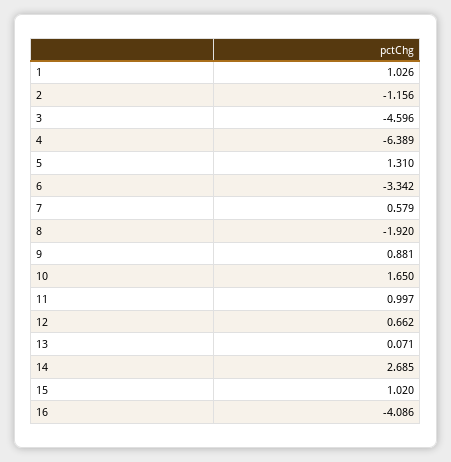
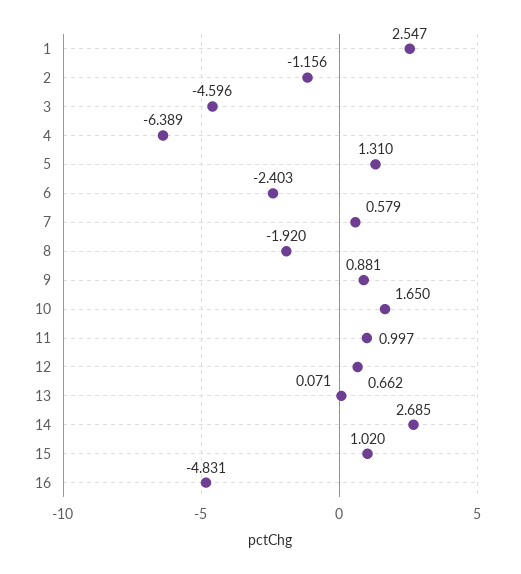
  {
-   "1": 1.026,
+   "1": 2.547,
    "2": -1.156,
    "3": -4.596,
    "4": -6.389,
    "5": 1.31,
-   "6": -3.342,
+   "6": -2.403,
    "7": 0.579,
    "8": -1.92,
    "9": 0.881,
    "10": 1.65,
    "11": 0.997,
    "12": 0.662,
    "13": 0.071,
    "14": 2.685,
    "15": 1.02,
-   "16": -4.086
+   "16": -4.831
  }

